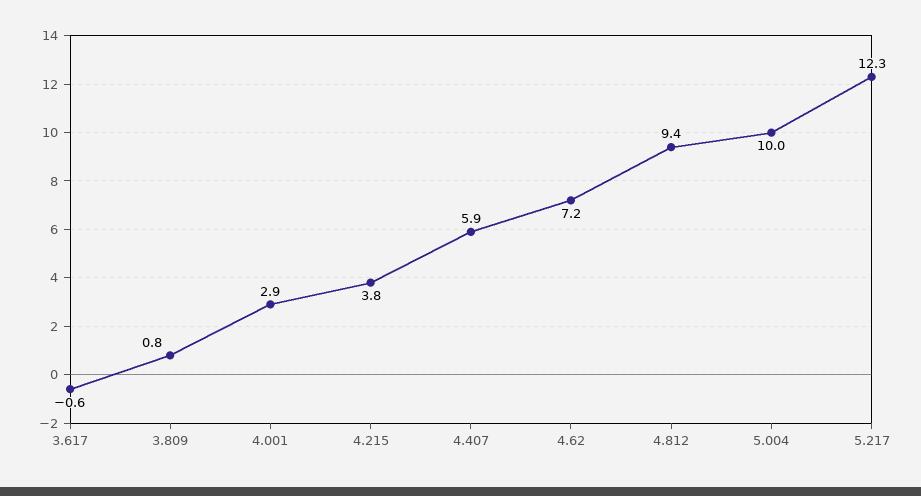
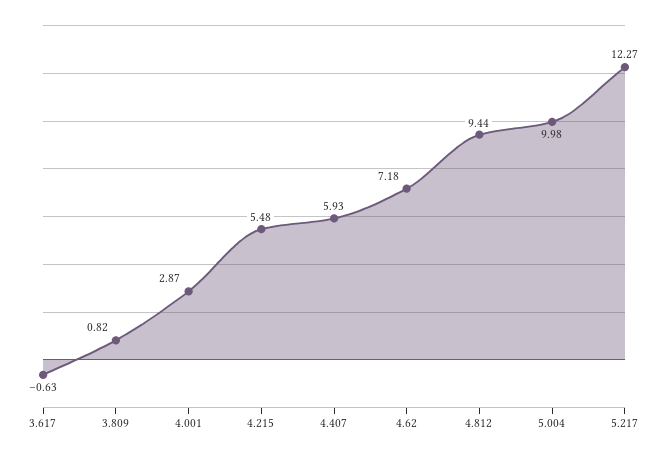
  {
    "3.617": -0.63,
    "3.809": 0.82,
    "4.001": 2.87,
-   "4.215": 3.8,
+   "4.215": 5.48,
    "4.407": 5.93,
    "4.62": 7.18,
    "4.812": 9.44,
    "5.004": 9.98,
    "5.217": 12.27
  }

